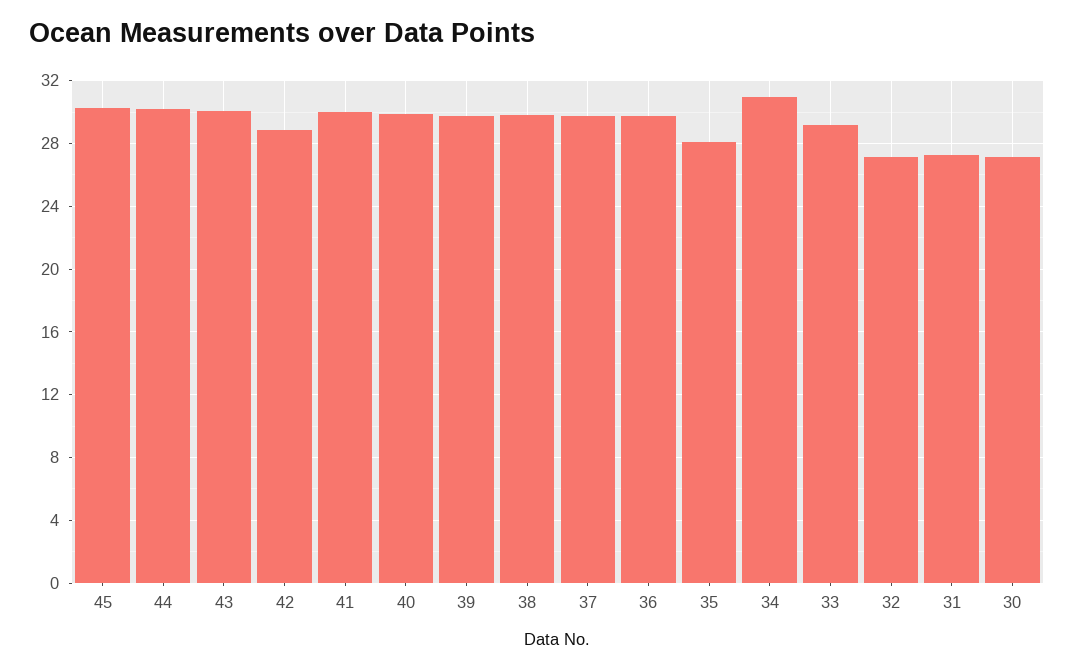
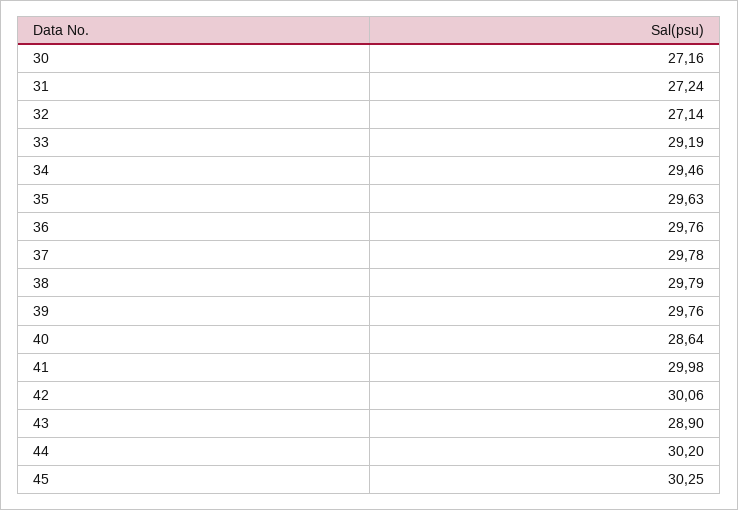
  {
    "45": 30.25,
    "44": 30.2,
-   "43": 30,
+   "43": 28.9,
-   "42": 29,
+   "42": 30.06,
    "41": 29.98,
-   "40": 30,
+   "40": 28.64,
    "39": 29.76,
    "38": 29.79,
    "37": 29.78,
    "36": 29.76,
-   "35": 28,
+   "35": 29.63,
-   "34": 31,
+   "34": 29.46,
    "33": 29.19,
    "32": 27.14,
    "31": 27.24,
    "30": 27.16
  }

